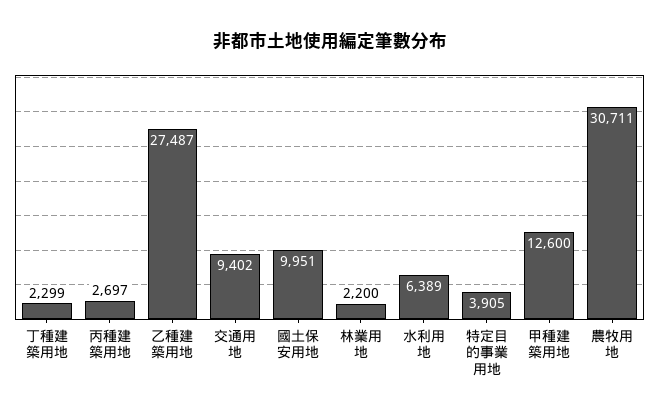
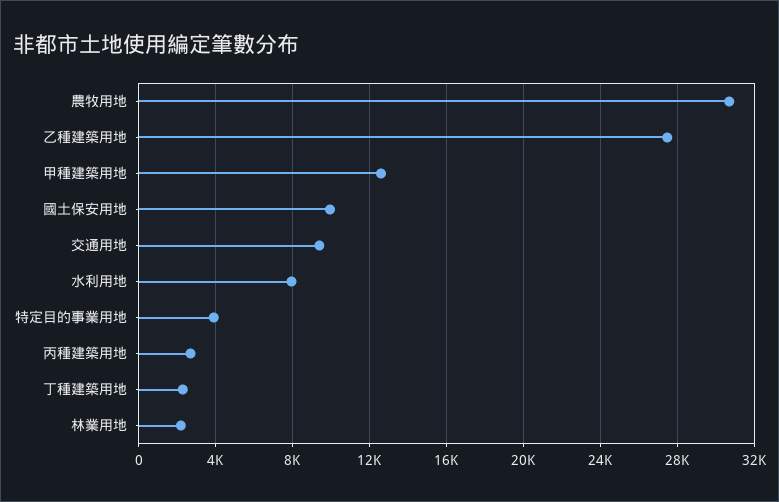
  {
    "丁種建築用地": 2299,
    "丙種建築用地": 2697,
    "乙種建築用地": 27487,
    "交通用地": 9402,
    "國土保安用地": 9951,
    "林業用地": 2200,
-   "水利用地": 6389,
+   "水利用地": 8000,
    "特定目的事業用地": 3905,
    "甲種建築用地": 12600,
    "農牧用地": 30711
  }

